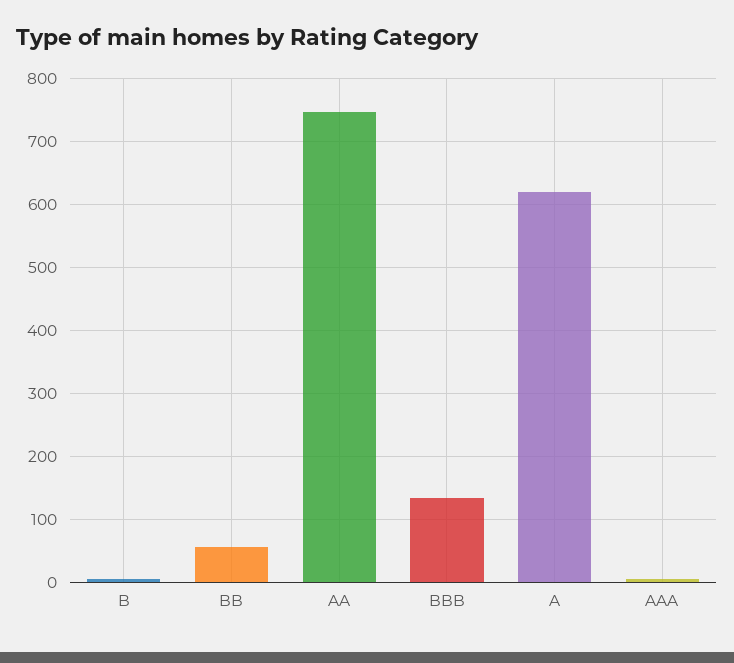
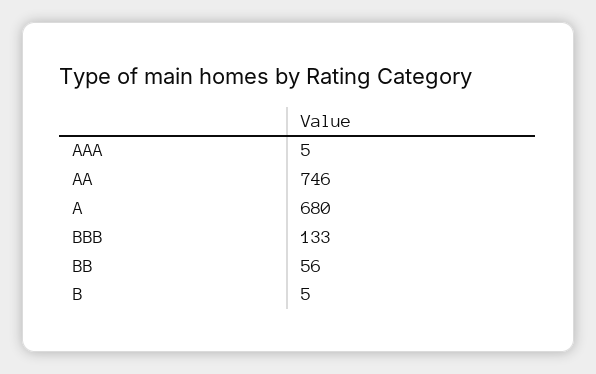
  {
    "B": 5,
    "BB": 56,
    "AA": 746,
    "BBB": 133,
-   "A": 620,
+   "A": 680,
    "AAA": 5
  }

